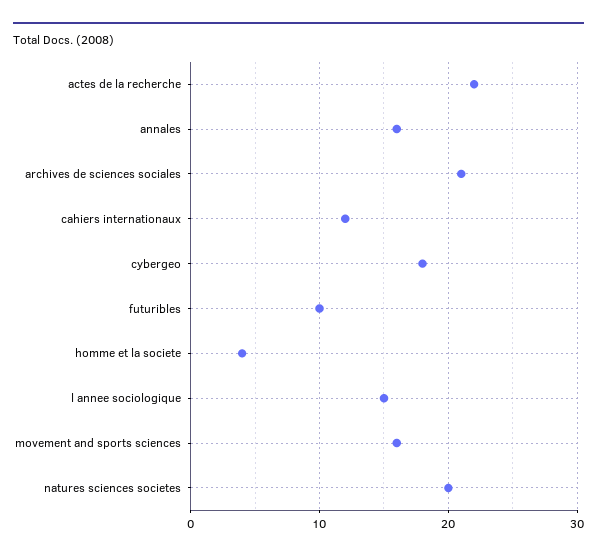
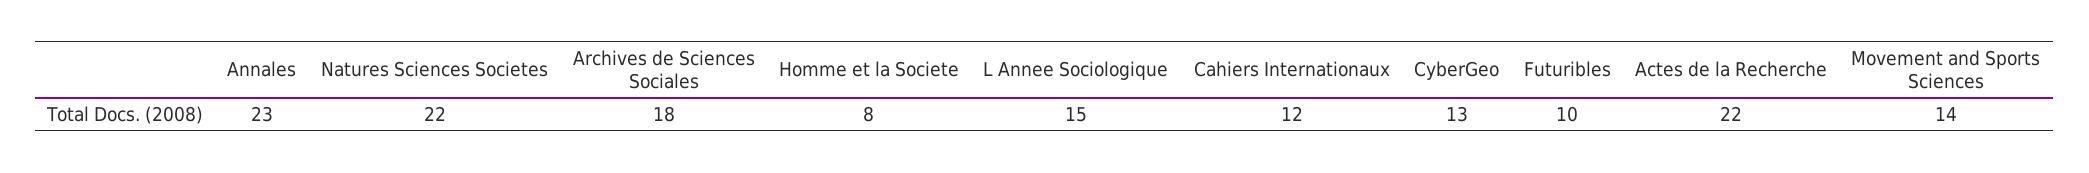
  {
    "actes de la recherche": 22,
-   "annales": 16,
+   "annales": 23,
-   "archives de sciences sociales": 21,
+   "archives de sciences sociales": 18,
    "cahiers internationaux": 12,
-   "cybergeo": 18,
+   "cybergeo": 13,
    "futuribles": 10,
-   "homme et la societe": 4,
+   "homme et la societe": 8,
    "l annee sociologique": 15,
-   "movement and sports sciences": 16,
+   "movement and sports sciences": 14,
-   "natures sciences societes": 20
+   "natures sciences societes": 22
  }

